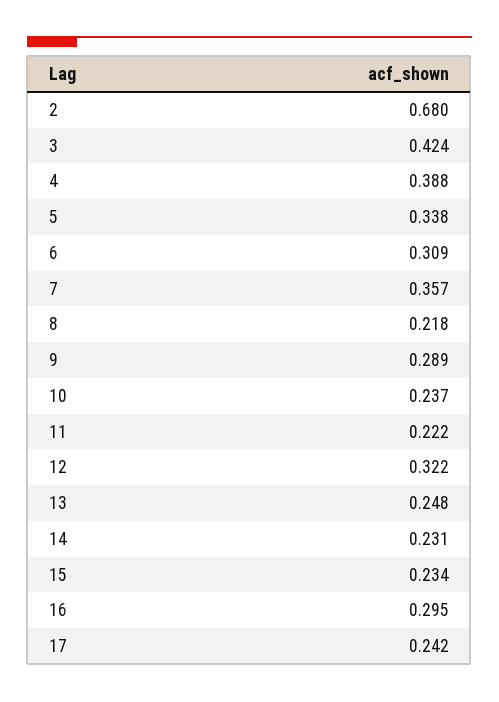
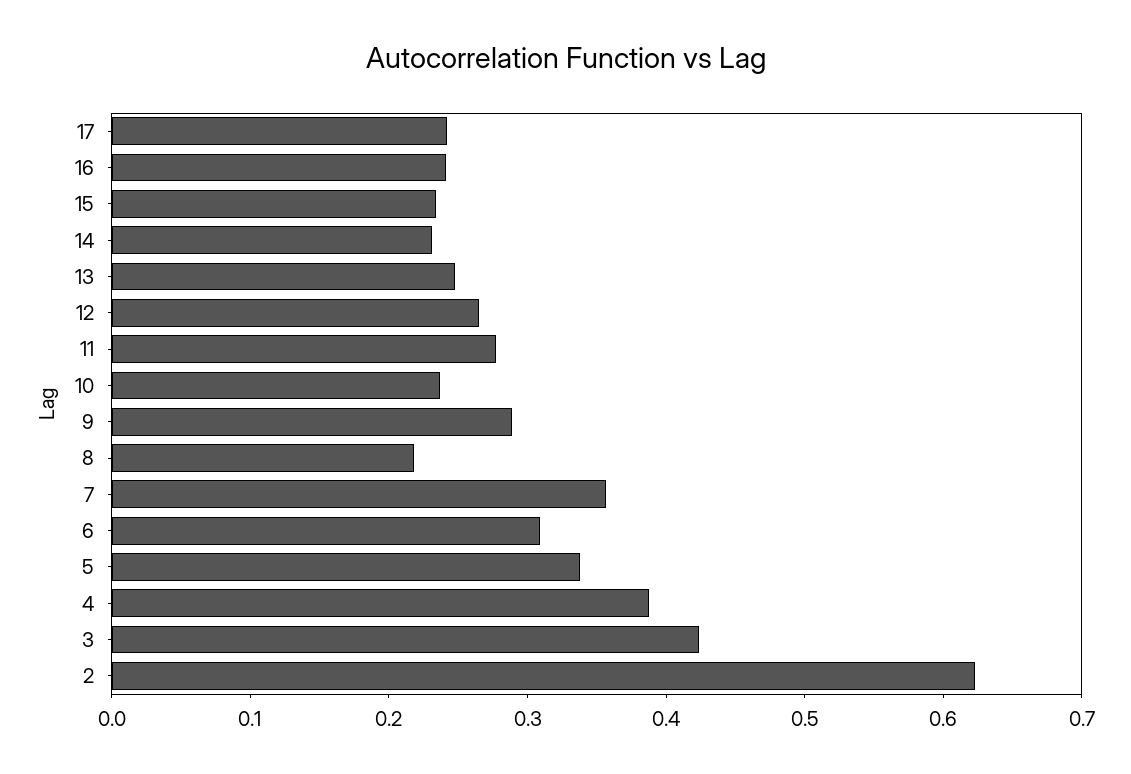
  {
-   "2": 0.68,
+   "2": 0.62,
    "3": 0.424,
    "4": 0.388,
    "5": 0.338,
    "6": 0.309,
    "7": 0.357,
    "8": 0.218,
    "9": 0.289,
    "10": 0.237,
-   "11": 0.222,
+   "11": 0.28,
-   "12": 0.322,
+   "12": 0.26,
    "13": 0.248,
    "14": 0.231,
    "15": 0.234,
-   "16": 0.295,
+   "16": 0.24,
    "17": 0.242
  }

